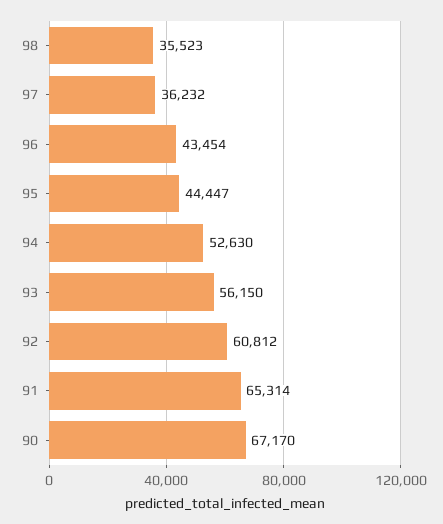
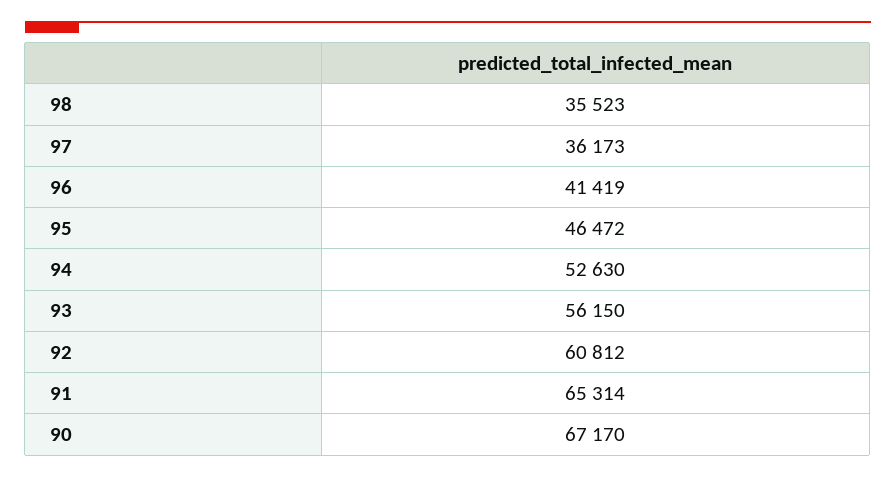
  {
    "98": 35523,
-   "97": 36232,
+   "97": 36173,
-   "96": 43454,
+   "96": 41419,
-   "95": 44447,
+   "95": 46472,
    "94": 52630,
    "93": 56150,
    "92": 60812,
    "91": 65314,
    "90": 67170
  }

